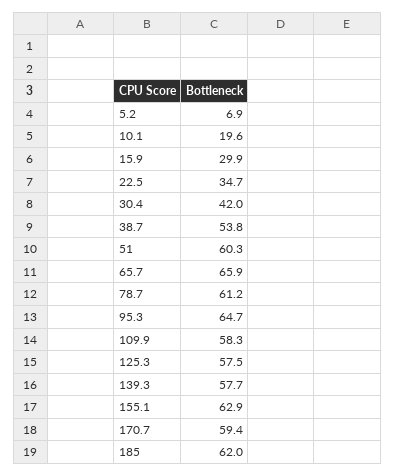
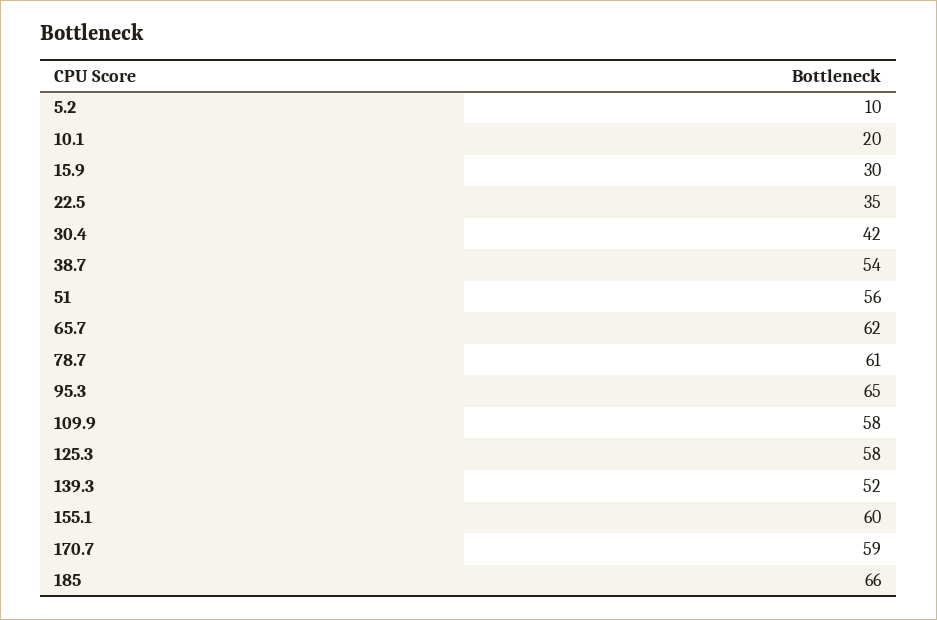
  {
-   "5.2": 6.9,
+   "5.2": 10,
    "10.1": 19.6,
    "15.9": 29.9,
    "22.5": 34.7,
    "30.4": 42,
    "38.7": 53.8,
-   "51": 60.3,
+   "51": 56,
-   "65.7": 65.9,
+   "65.7": 62,
    "78.7": 61.2,
    "95.3": 64.7,
    "109.9": 58.3,
    "125.3": 57.5,
-   "139.3": 57.7,
+   "139.3": 52,
-   "155.1": 62.9,
+   "155.1": 60,
    "170.7": 59.4,
-   "185": 62
+   "185": 66
  }

